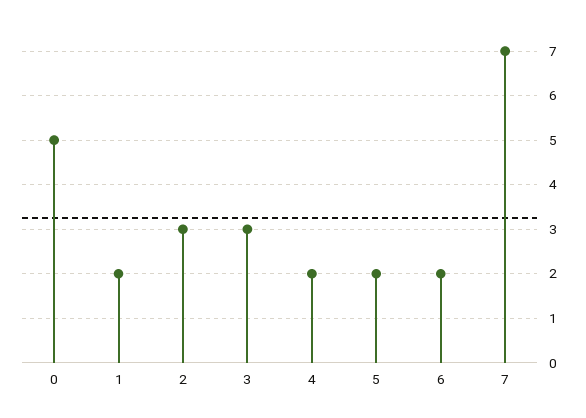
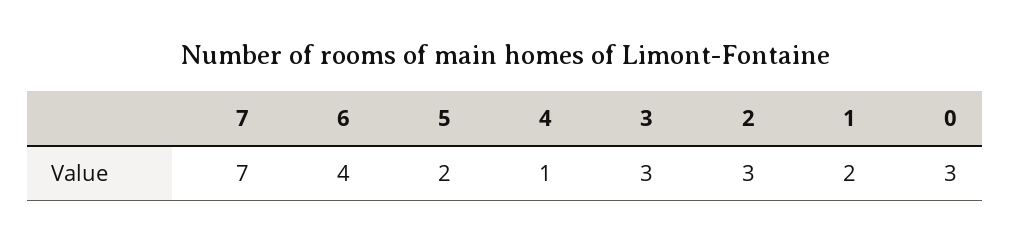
  {
-   "0": 5,
+   "0": 3,
    "1": 2,
    "2": 3,
    "3": 3,
-   "4": 2,
+   "4": 1,
    "5": 2,
-   "6": 2,
+   "6": 4,
    "7": 7
  }

